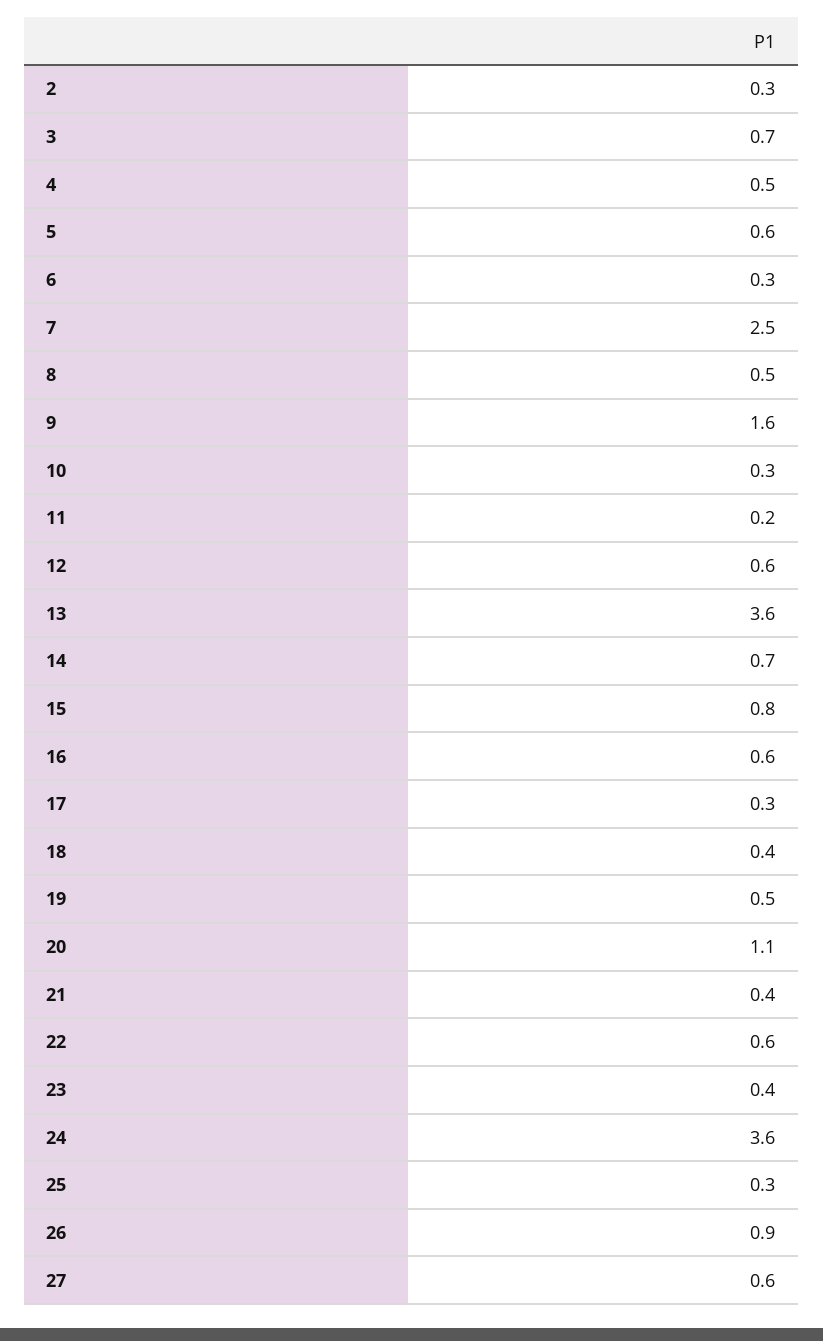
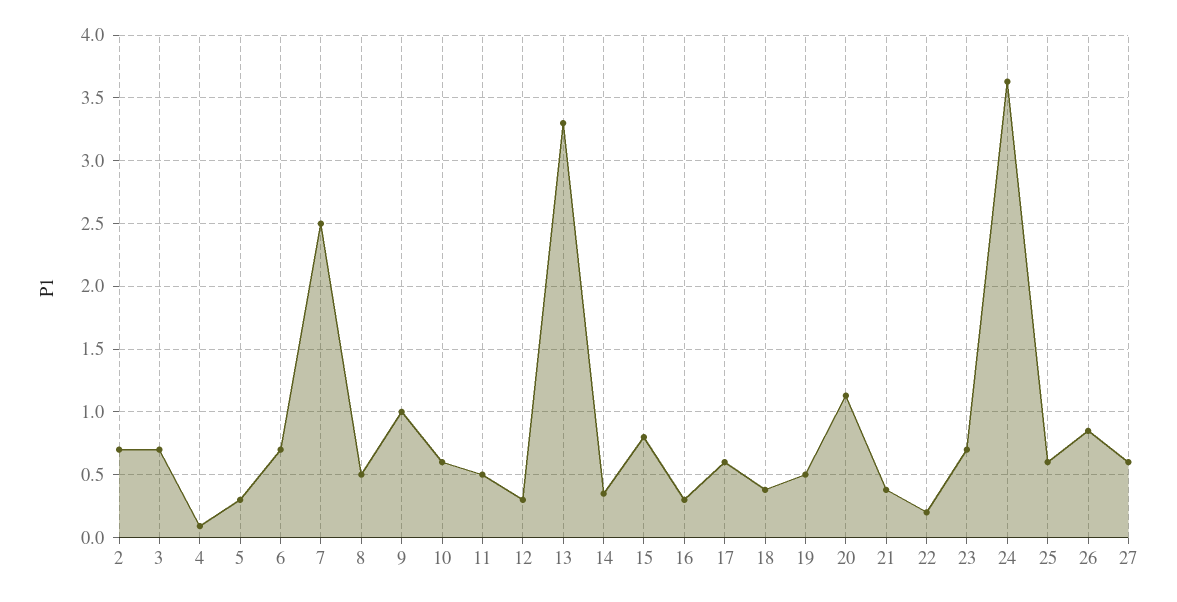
  {
-   "2": 0.3,
+   "2": 0.7,
    "3": 0.7,
-   "4": 0.5,
+   "4": 0.1,
-   "5": 0.6,
+   "5": 0.3,
-   "6": 0.3,
+   "6": 0.7,
    "7": 2.5,
    "8": 0.5,
-   "9": 1.6,
+   "9": 1,
-   "10": 0.3,
+   "10": 0.6,
-   "11": 0.2,
+   "11": 0.5,
-   "12": 0.6,
+   "12": 0.3,
-   "13": 3.6,
+   "13": 3.3,
-   "14": 0.7,
+   "14": 0.35,
    "15": 0.8,
-   "16": 0.6,
+   "16": 0.3,
-   "17": 0.3,
+   "17": 0.6,
    "18": 0.4,
    "19": 0.5,
    "20": 1.1,
    "21": 0.4,
-   "22": 0.6,
+   "22": 0.2,
-   "23": 0.4,
+   "23": 0.7,
    "24": 3.6,
-   "25": 0.3,
+   "25": 0.6,
    "26": 0.9,
    "27": 0.6
  }

